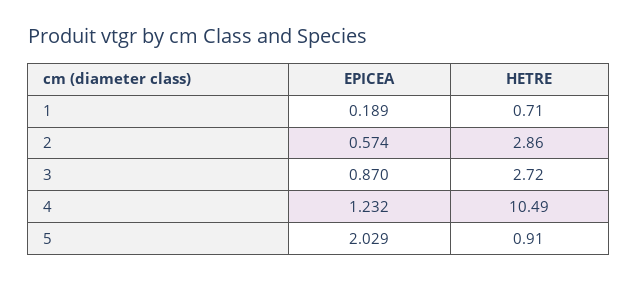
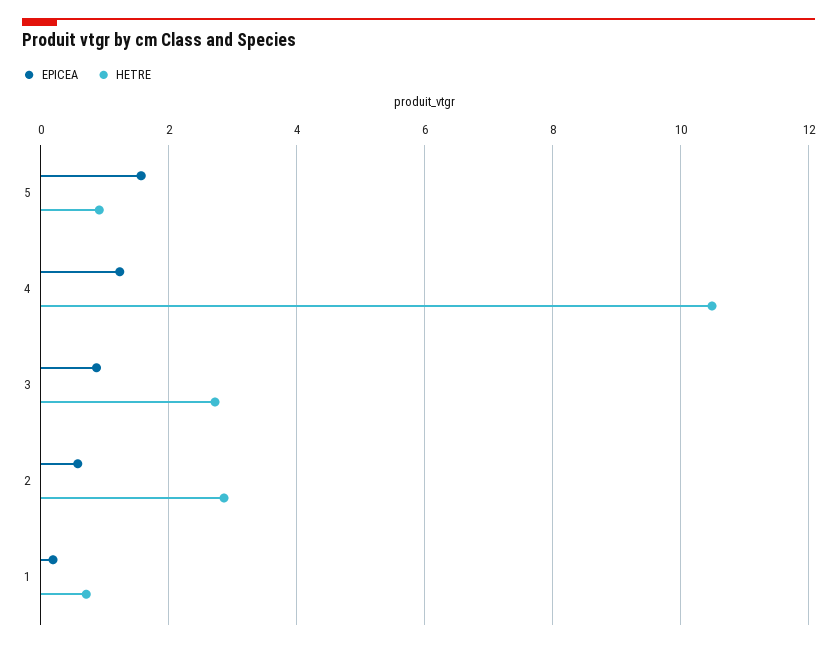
  {
    "EPICEA": {
      "1": 0.189,
      "2": 0.574,
      "3": 0.87,
      "4": 1.232,
-     "5": 2.029
+     "5": 1.6
    },
    "HETRE": {
      "1": 0.71,
      "2": 2.86,
      "3": 2.72,
      "4": 10.49,
      "5": 0.91
    }
  }

